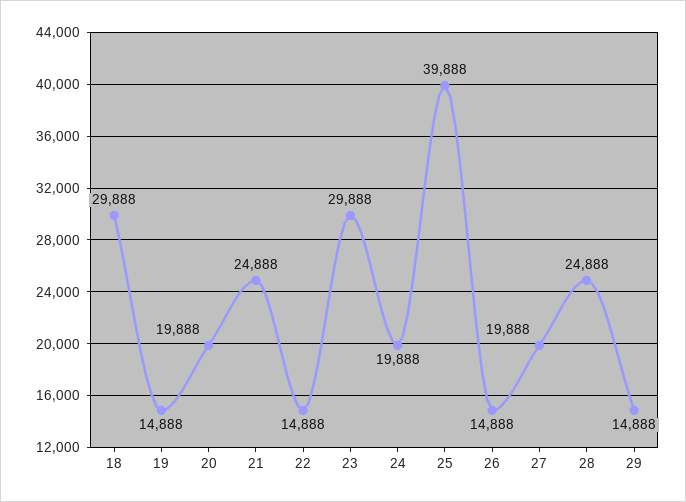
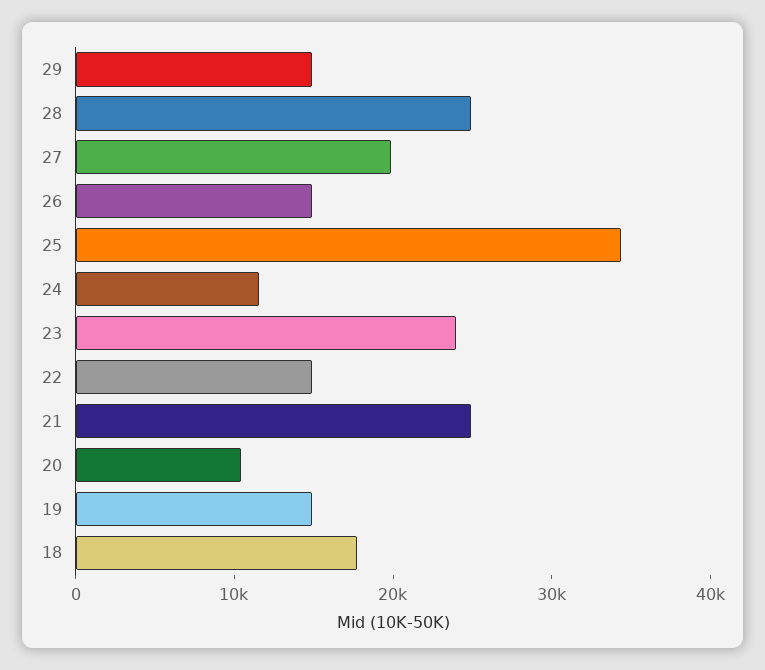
  {
-   "18": 29888,
+   "18": 18000,
    "19": 14888,
-   "20": 19888,
+   "20": 10000,
    "21": 24888,
    "22": 14888,
-   "23": 29888,
+   "23": 24000,
-   "24": 19888,
+   "24": 12000,
-   "25": 39888,
+   "25": 34000,
    "26": 14888,
    "27": 19888,
    "28": 24888,
    "29": 14888
  }

